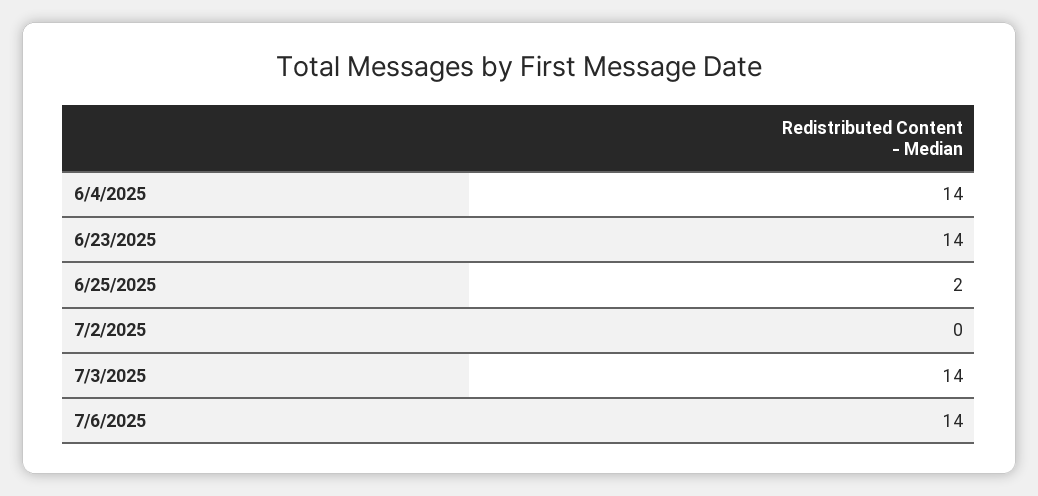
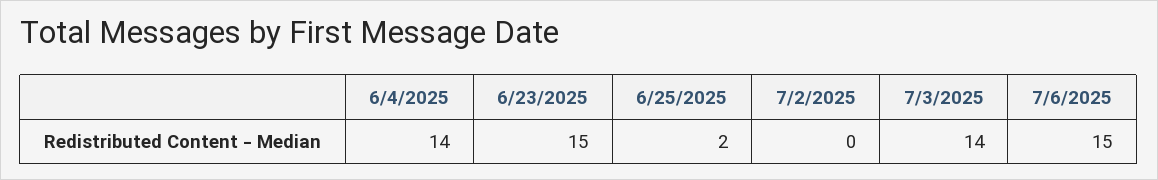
  {
    "6/4/2025": 14,
-   "6/23/2025": 14,
+   "6/23/2025": 15,
    "6/25/2025": 2,
    "7/2/2025": 0,
    "7/3/2025": 14,
-   "7/6/2025": 14
+   "7/6/2025": 15
  }

